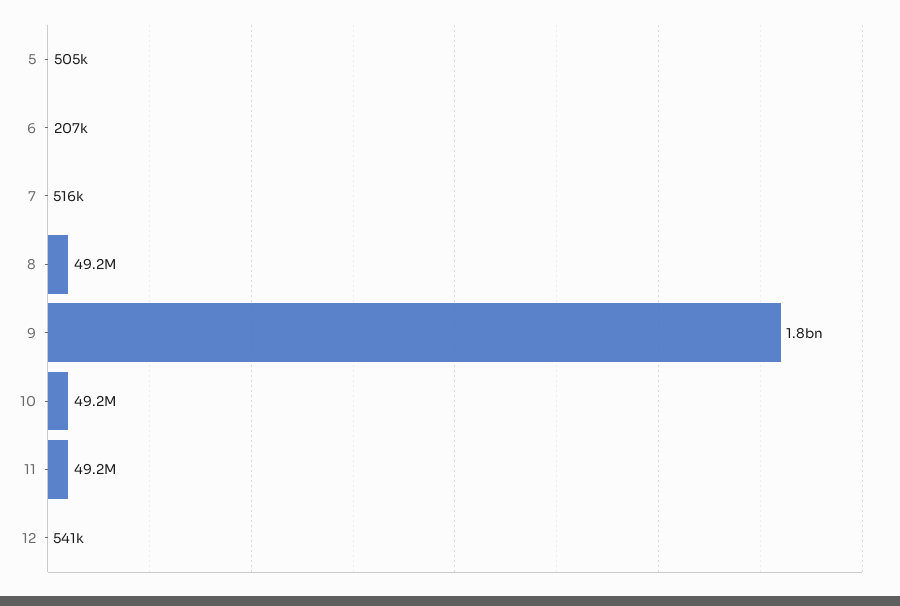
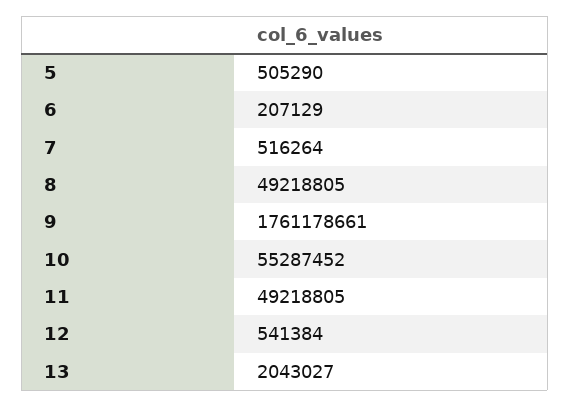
  {
    "5": 505290,
    "6": 207129,
    "7": 516264,
    "8": 49218805,
-   "9": 1800000000,
+   "9": 1761178661,
-   "10": 49200000,
+   "10": 55287452,
    "11": 49218805,
-   "12": 541384
+   "12": 541384,
+   "13": 2043027
  }

